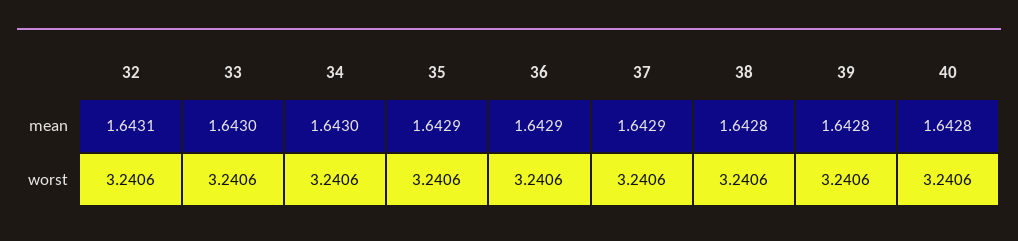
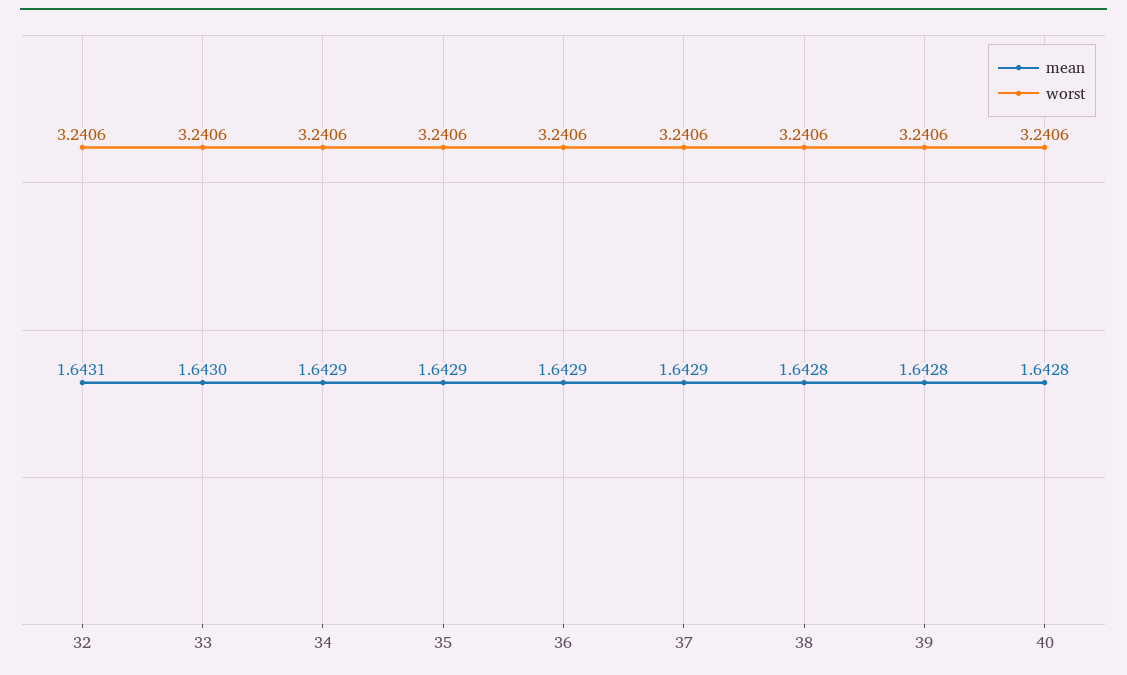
  {
    "mean": {
      "32": 1.6431,
      "33": 1.643,
-     "34": 1.643,
+     "34": 1.6429,
      "35": 1.6429,
      "36": 1.6429,
      "37": 1.6429,
      "38": 1.6428,
      "39": 1.6428,
      "40": 1.6428
    },
    "worst": {
      "32": 3.2406,
      "33": 3.2406,
      "34": 3.2406,
      "35": 3.2406,
      "36": 3.2406,
      "37": 3.2406,
      "38": 3.2406,
      "39": 3.2406,
      "40": 3.2406
    }
  }

